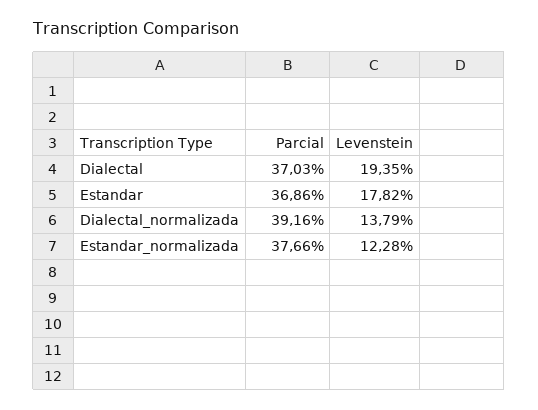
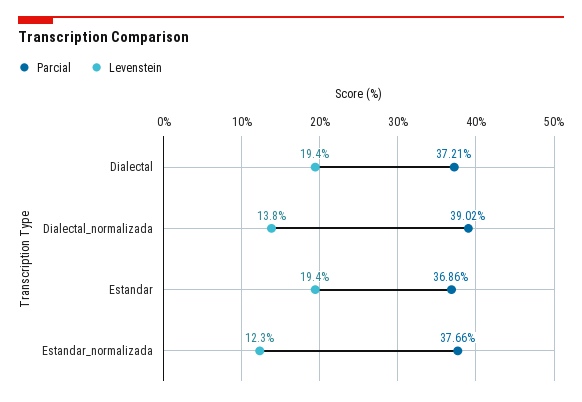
  {
    "Parcial": {
-     "Dialectal": 37.03,
+     "Dialectal": 37.21,
      "Estandar": 36.86,
-     "Dialectal_normalizada": 39.16,
+     "Dialectal_normalizada": 39.02,
      "Estandar_normalizada": 37.66
    },
    "Levenstein": {
      "Dialectal": 19.35,
-     "Estandar": 17.82,
+     "Estandar": 19.4,
      "Dialectal_normalizada": 13.79,
      "Estandar_normalizada": 12.28
    }
  }

